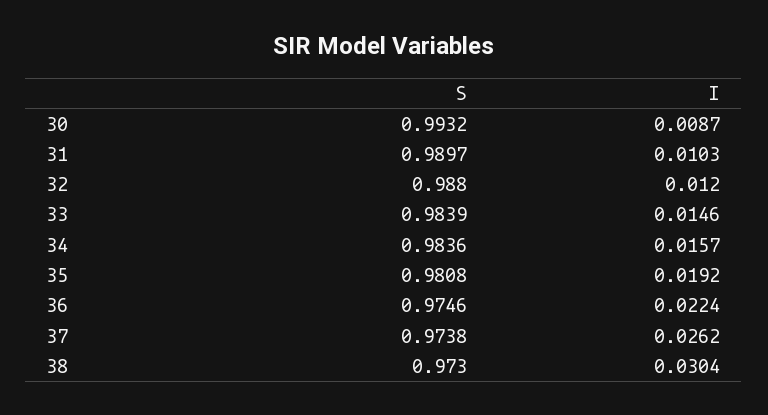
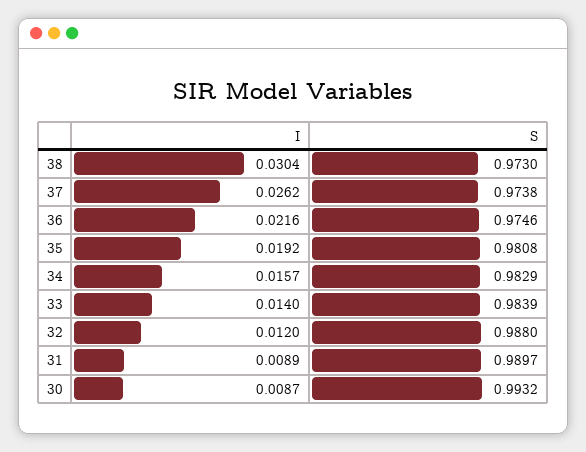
  {
    "S": {
      "30": 0.9932,
      "31": 0.9897,
      "32": 0.988,
      "33": 0.9839,
-     "34": 0.9836,
+     "34": 0.9829,
      "35": 0.9808,
      "36": 0.9746,
      "37": 0.9738,
      "38": 0.973
    },
    "I": {
      "30": 0.0087,
-     "31": 0.0103,
+     "31": 0.0089,
      "32": 0.012,
-     "33": 0.0146,
+     "33": 0.014,
      "34": 0.0157,
      "35": 0.0192,
-     "36": 0.0224,
+     "36": 0.0216,
      "37": 0.0262,
      "38": 0.0304
    }
  }

